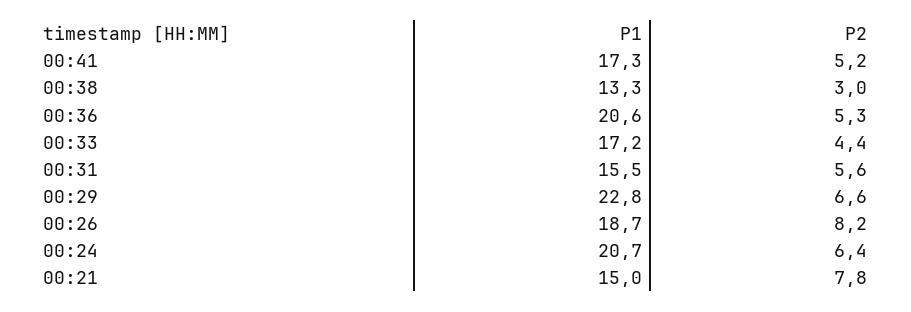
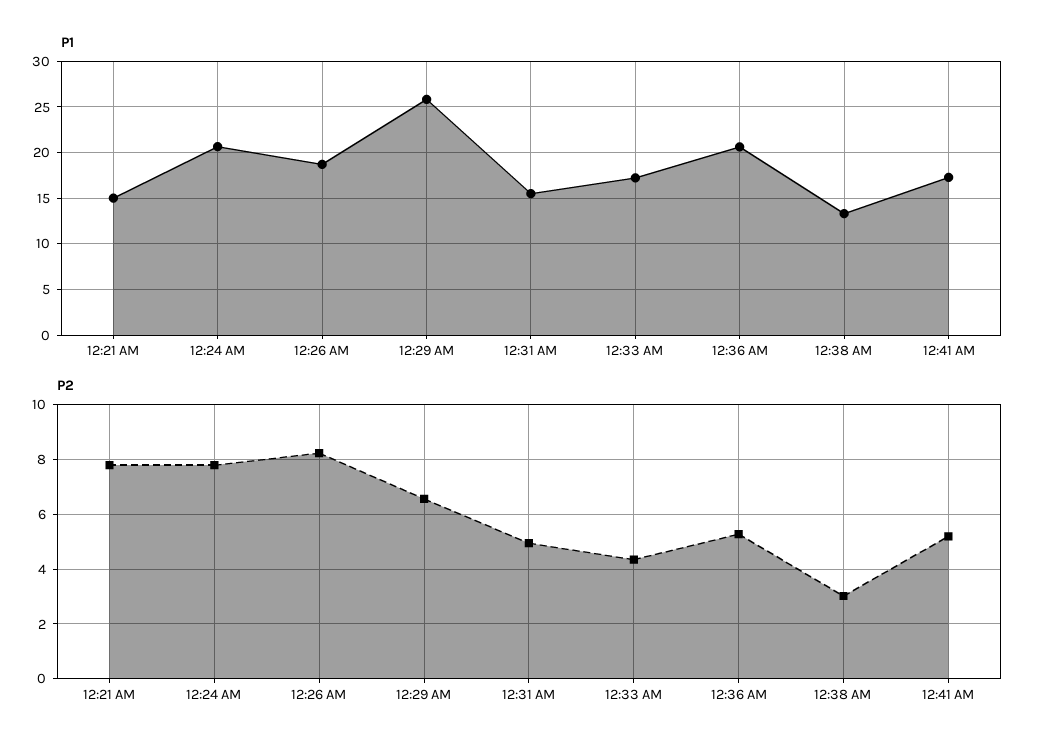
  {
    "P1": {
      "00:41": 17.3,
      "00:38": 13.3,
      "00:36": 20.6,
      "00:33": 17.2,
      "00:31": 15.5,
-     "00:29": 22.8,
+     "00:29": 26,
      "00:26": 18.7,
      "00:24": 20.7,
      "00:21": 15
    },
    "P2": {
      "00:41": 5.2,
      "00:38": 3,
      "00:36": 5.3,
      "00:33": 4.4,
-     "00:31": 5.6,
+     "00:31": 5,
      "00:29": 6.6,
      "00:26": 8.2,
-     "00:24": 6.4,
+     "00:24": 7.75,
      "00:21": 7.8
    }
  }

